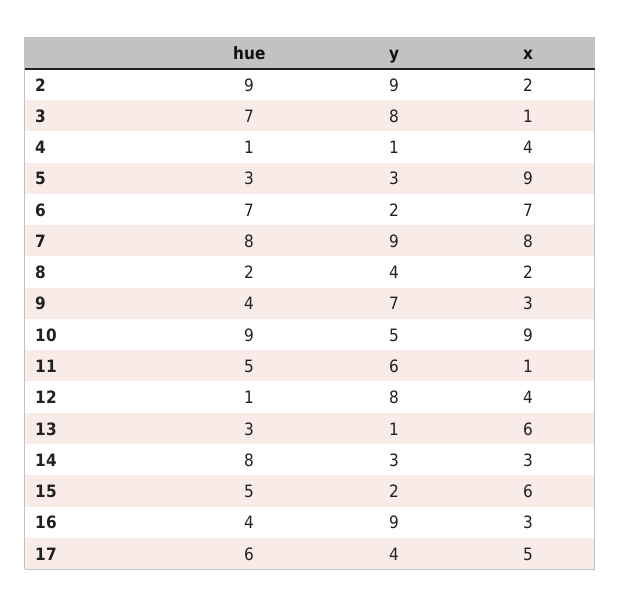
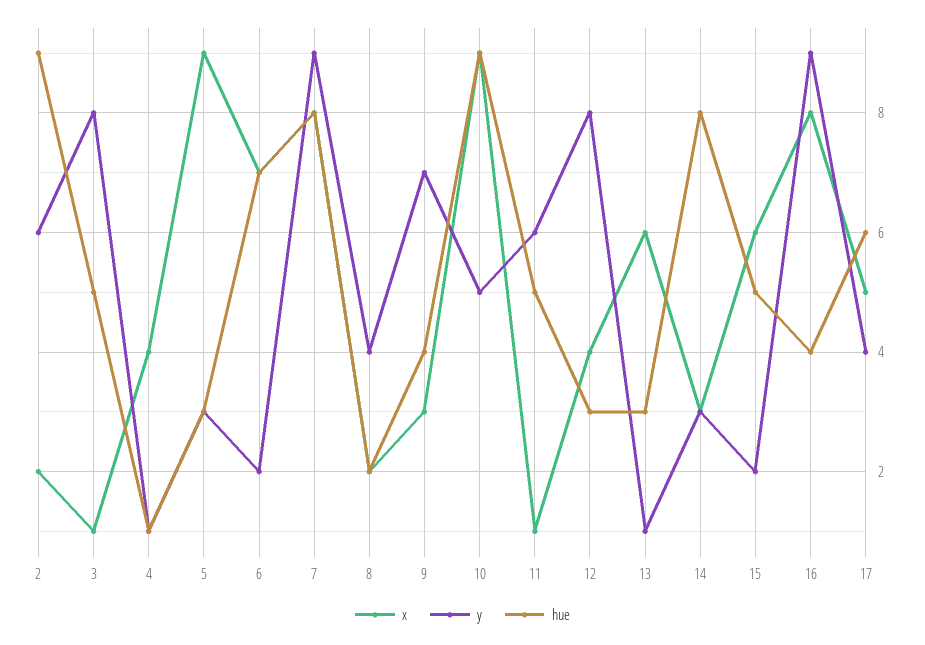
  {
    "hue": {
      "2": 9,
-     "3": 7,
+     "3": 5,
      "4": 1,
      "5": 3,
      "6": 7,
      "7": 8,
      "8": 2,
      "9": 4,
      "10": 9,
      "11": 5,
-     "12": 1,
+     "12": 3,
      "13": 3,
      "14": 8,
      "15": 5,
      "16": 4,
      "17": 6
    },
    "y": {
-     "2": 9,
+     "2": 6,
      "3": 8,
      "4": 1,
      "5": 3,
      "6": 2,
      "7": 9,
      "8": 4,
      "9": 7,
      "10": 5,
      "11": 6,
      "12": 8,
      "13": 1,
      "14": 3,
      "15": 2,
      "16": 9,
      "17": 4
    },
    "x": {
      "2": 2,
      "3": 1,
      "4": 4,
      "5": 9,
      "6": 7,
      "7": 8,
      "8": 2,
      "9": 3,
      "10": 9,
      "11": 1,
      "12": 4,
      "13": 6,
      "14": 3,
      "15": 6,
-     "16": 3,
+     "16": 8,
      "17": 5
    }
  }

